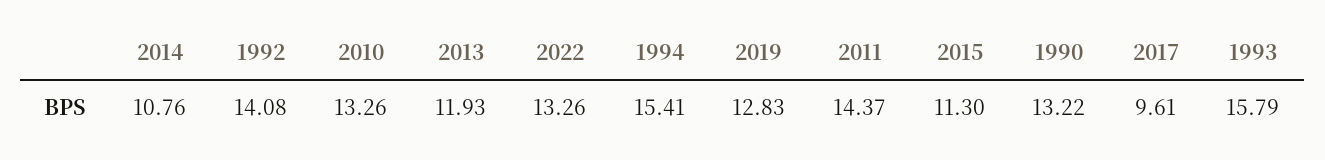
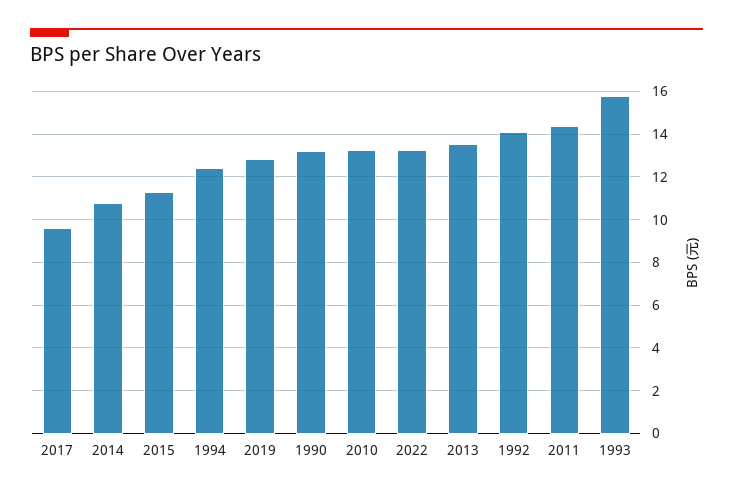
  {
    "2014": 10.76,
    "1992": 14.08,
    "2010": 13.26,
-   "2013": 11.93,
+   "2013": 13.5,
    "2022": 13.26,
-   "1994": 15.41,
+   "1994": 12.5,
    "2019": 12.83,
    "2011": 14.37,
    "2015": 11.3,
    "1990": 13.22,
    "2017": 9.61,
    "1993": 15.79
  }

